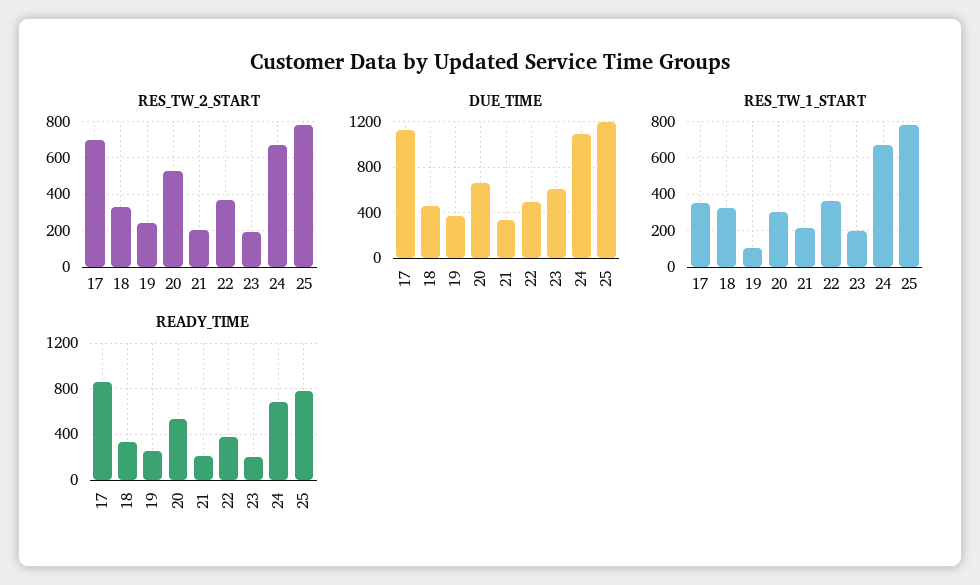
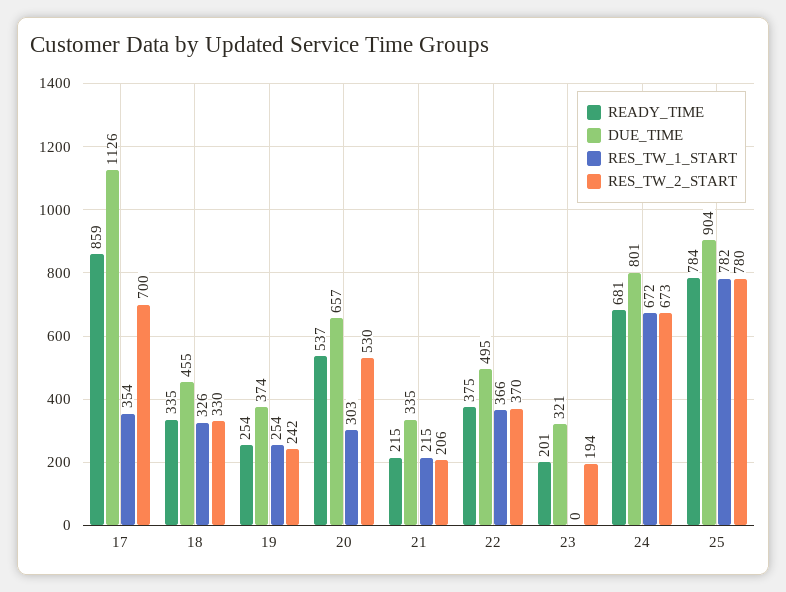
  {
    "RES_TW_2_START": {
      "17": 700,
      "18": 330,
      "19": 242,
      "20": 530,
      "21": 206,
      "22": 370,
      "23": 194,
      "24": 673,
      "25": 780
    },
    "DUE_TIME": {
      "17": 1126,
      "18": 455,
      "19": 374,
      "20": 657,
      "21": 335,
      "22": 495,
-     "23": 600,
+     "23": 321,
-     "24": 1100,
+     "24": 801,
-     "25": 1200
+     "25": 904
    },
    "RES_TW_1_START": {
      "17": 354,
      "18": 326,
-     "19": 100,
+     "19": 254,
      "20": 303,
      "21": 215,
      "22": 366,
-     "23": 200,
+     "23": 0,
      "24": 672,
      "25": 782
    },
    "READY_TIME": {
      "17": 859,
      "18": 335,
      "19": 254,
      "20": 537,
      "21": 215,
      "22": 375,
      "23": 201,
      "24": 681,
      "25": 784
    }
  }

